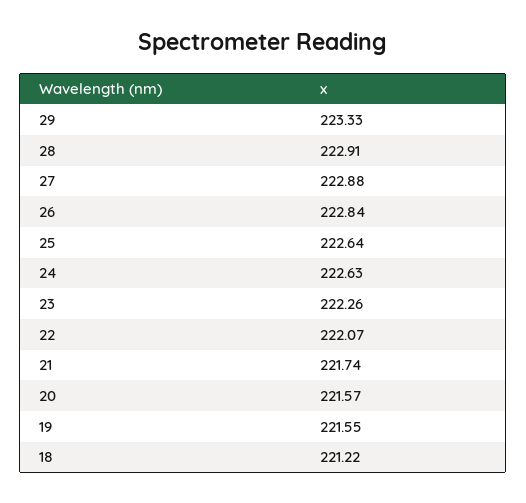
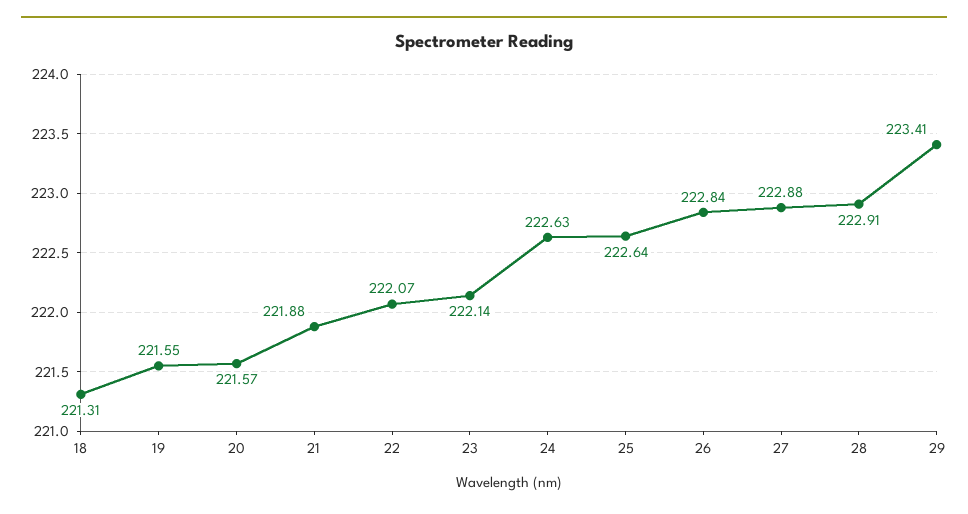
  {
-   "29": 223.33,
+   "29": 223.41,
    "28": 222.91,
    "27": 222.88,
    "26": 222.84,
    "25": 222.64,
    "24": 222.63,
-   "23": 222.26,
+   "23": 222.14,
    "22": 222.07,
-   "21": 221.74,
+   "21": 221.88,
    "20": 221.57,
    "19": 221.55,
-   "18": 221.22
+   "18": 221.31
  }

